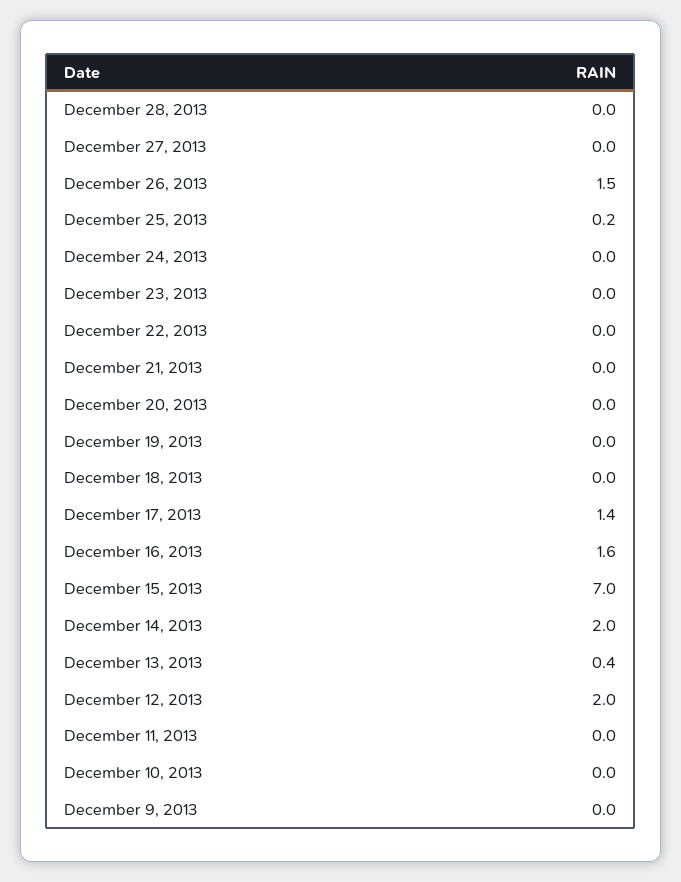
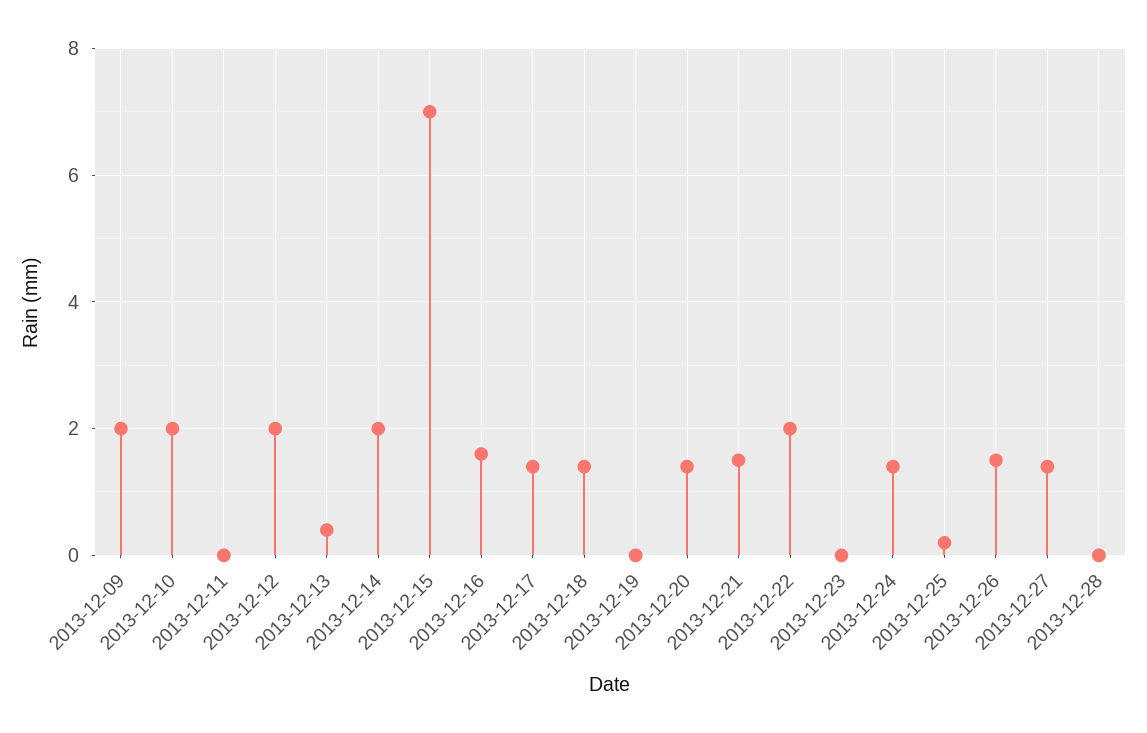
  {
    "December 28, 2013": 0,
-   "December 27, 2013": 0,
+   "December 27, 2013": 1.5,
    "December 26, 2013": 1.5,
    "December 25, 2013": 0.2,
-   "December 24, 2013": 0,
+   "December 24, 2013": 1.5,
    "December 23, 2013": 0,
-   "December 22, 2013": 0,
+   "December 22, 2013": 2,
-   "December 21, 2013": 0,
+   "December 21, 2013": 1.5,
-   "December 20, 2013": 0,
+   "December 20, 2013": 1.5,
    "December 19, 2013": 0,
-   "December 18, 2013": 0,
+   "December 18, 2013": 1.5,
    "December 17, 2013": 1.4,
    "December 16, 2013": 1.6,
    "December 15, 2013": 7,
    "December 14, 2013": 2,
    "December 13, 2013": 0.4,
    "December 12, 2013": 2,
    "December 11, 2013": 0,
-   "December 10, 2013": 0,
+   "December 10, 2013": 2,
-   "December 9, 2013": 0
+   "December 9, 2013": 2
  }

